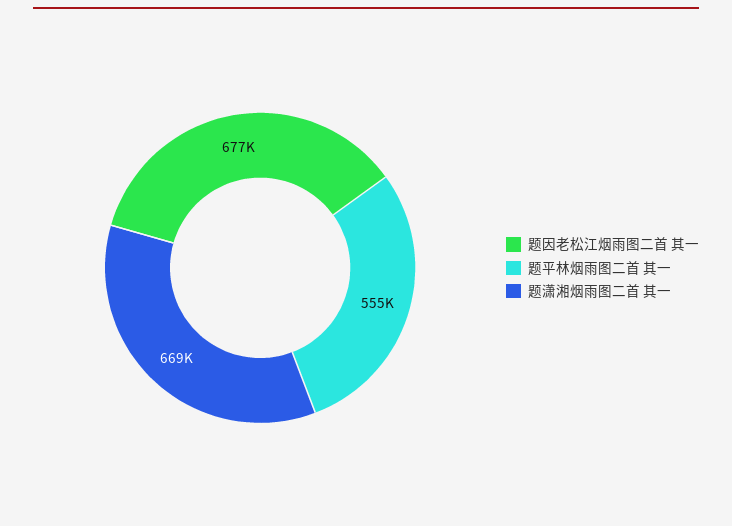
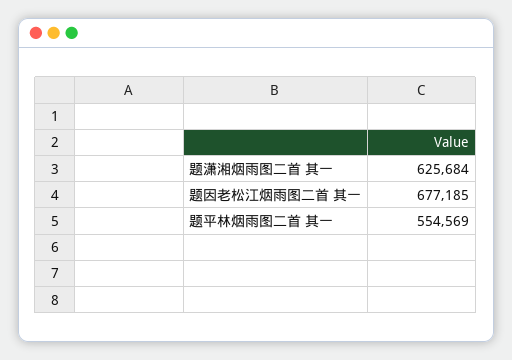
  {
    "题因老松江烟雨图二首 其一": 677185,
    "题平林烟雨图二首 其一": 554569,
-   "题潇湘烟雨图二首 其一": 669000
+   "题潇湘烟雨图二首 其一": 625684
  }

